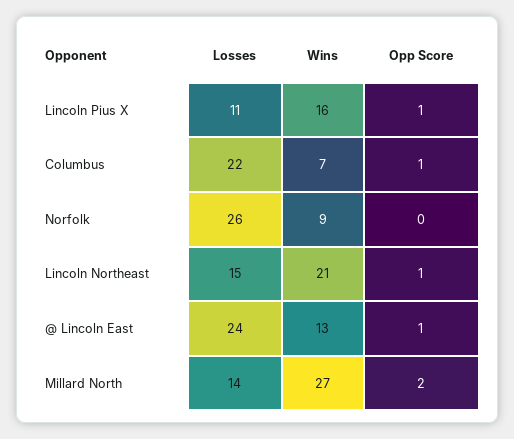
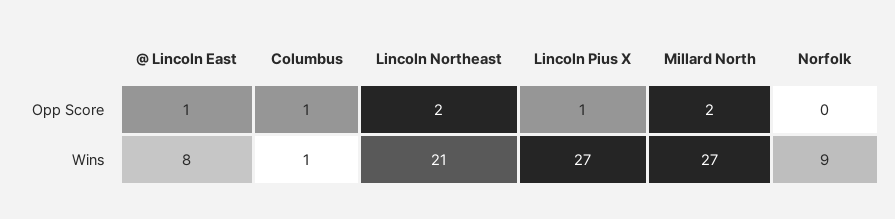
  {
-   "Losses": {
-     "Lincoln Pius X": 11,
-     "Columbus": 22,
-     "Norfolk": 26,
-     "Lincoln Northeast": 15,
-     "@ Lincoln East": 24,
-     "Millard North": 14
-   },
    "Wins": {
-     "Lincoln Pius X": 16,
+     "Lincoln Pius X": 27,
-     "Columbus": 7,
+     "Columbus": 1,
      "Norfolk": 9,
      "Lincoln Northeast": 21,
-     "@ Lincoln East": 13,
+     "@ Lincoln East": 8,
      "Millard North": 27
    },
    "Opp Score": {
      "Lincoln Pius X": 1,
      "Columbus": 1,
      "Norfolk": 0,
-     "Lincoln Northeast": 1,
+     "Lincoln Northeast": 2,
      "@ Lincoln East": 1,
      "Millard North": 2
    }
  }

